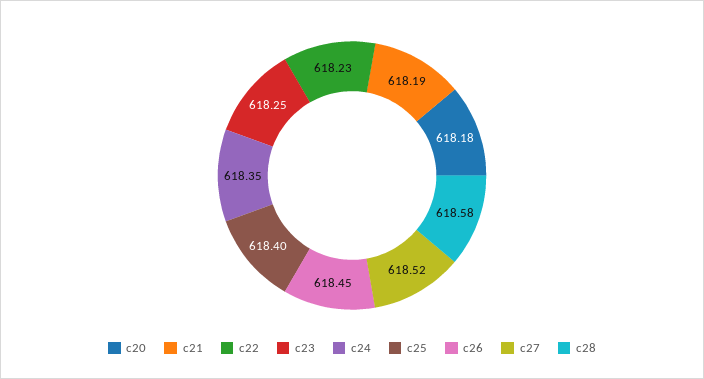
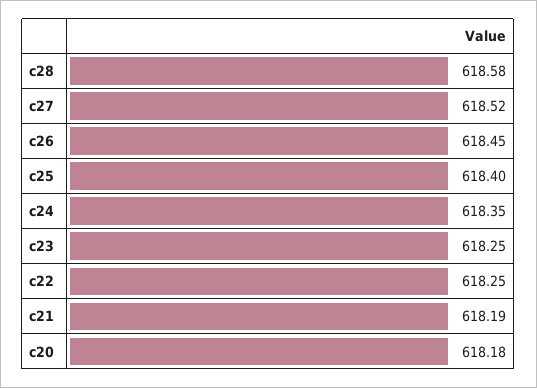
  {
    "c20": 618.18,
    "c21": 618.19,
-   "c22": 618.23,
+   "c22": 618.25,
    "c23": 618.25,
    "c24": 618.35,
    "c25": 618.4,
    "c26": 618.45,
    "c27": 618.52,
    "c28": 618.58
  }

